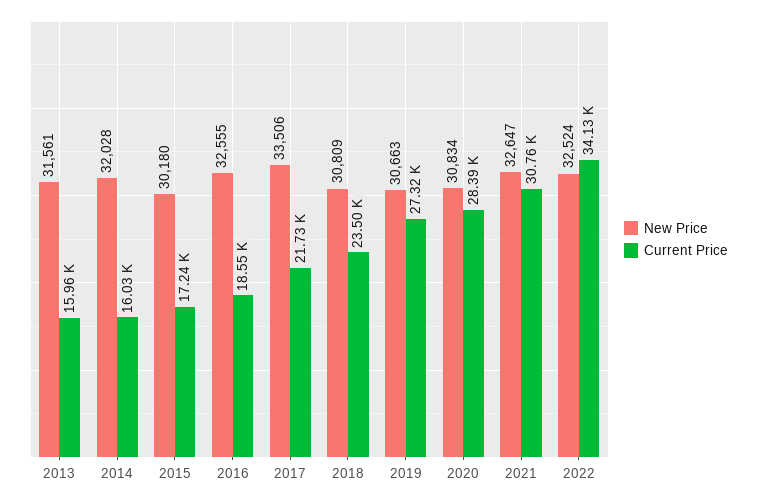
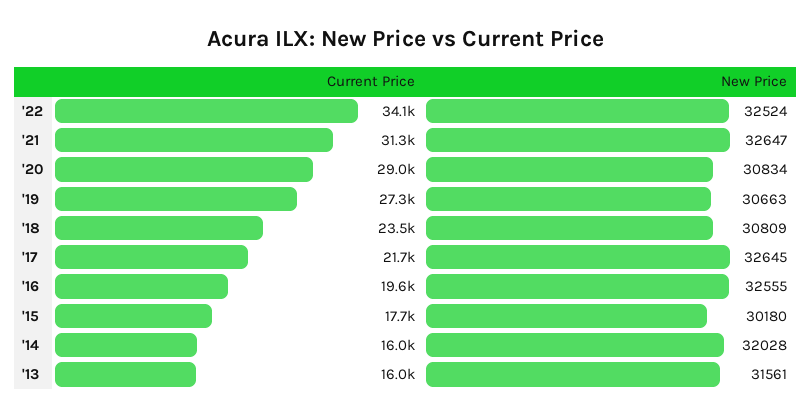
  {
    "New Price": {
      "2013": 31561,
      "2014": 32028,
      "2015": 30180,
      "2016": 32555,
-     "2017": 33506,
+     "2017": 32645,
      "2018": 30809,
      "2019": 30663,
      "2020": 30834,
      "2021": 32647,
      "2022": 32524
    },
    "Current Price": {
      "2013": 15960,
      "2014": 16030,
-     "2015": 17240,
+     "2015": 17700,
-     "2016": 18550,
+     "2016": 19600,
      "2017": 21730,
      "2018": 23500,
      "2019": 27320,
-     "2020": 28390,
+     "2020": 29000,
-     "2021": 30760,
+     "2021": 31300,
      "2022": 34130
    }
  }

